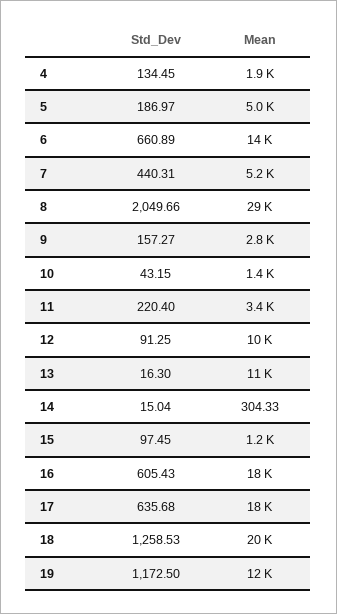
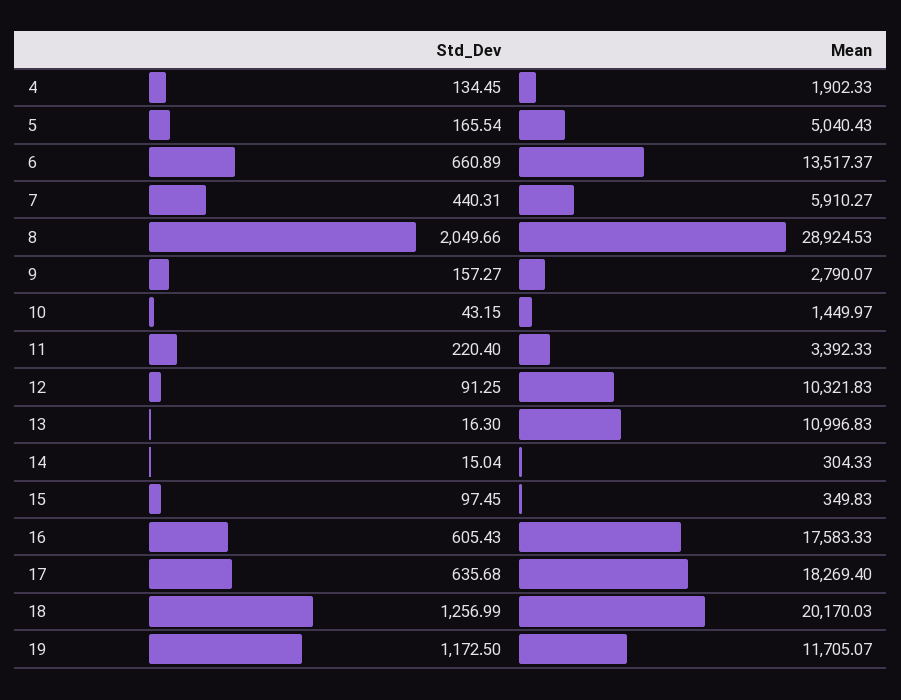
  {
    "Std_Dev": {
      "4": 134.45,
-     "5": 186.97,
+     "5": 165.54,
      "6": 660.89,
      "7": 440.31,
      "8": 2049.66,
      "9": 157.27,
      "10": 43.15,
      "11": 220.4,
      "12": 91.25,
      "13": 16.3,
      "14": 15.04,
      "15": 97.45,
      "16": 605.43,
      "17": 635.68,
-     "18": 1258.53,
+     "18": 1256.99,
      "19": 1172.5
    },
    "Mean": {
      "4": 1902.33,
      "5": 5040.43,
      "6": 13517.37,
-     "7": 5200,
+     "7": 5910.27,
      "8": 28924.53,
      "9": 2790.07,
      "10": 1449.97,
      "11": 3392.33,
      "12": 10321.83,
      "13": 10996.83,
      "14": 304.33,
-     "15": 1200,
+     "15": 349.83,
      "16": 17583.33,
      "17": 18269.4,
      "18": 20170.03,
      "19": 11705.07
    }
  }

